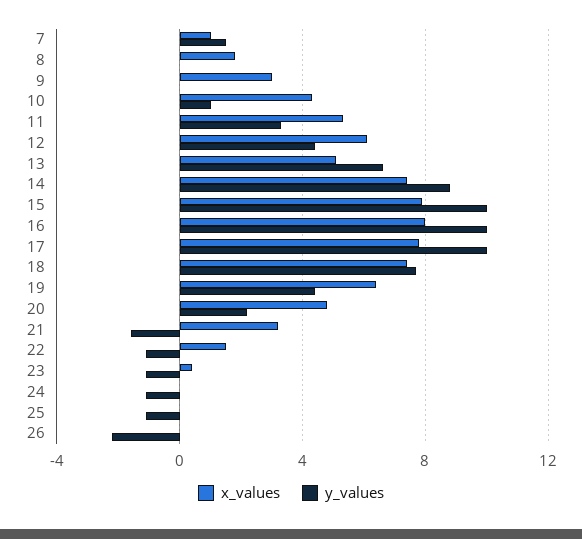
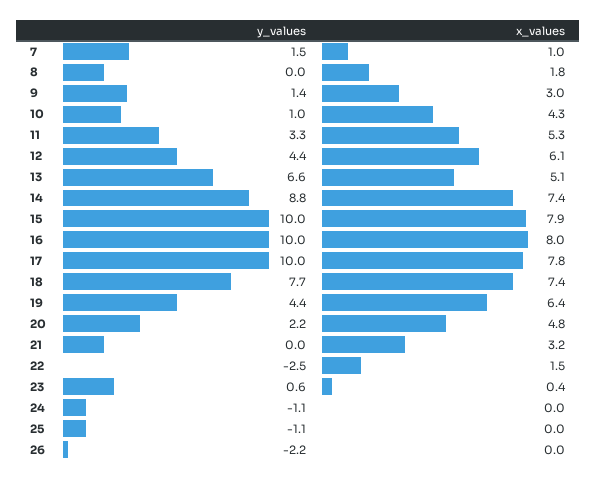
  {
    "x_values": {
      "7": 1,
      "8": 1.8,
      "9": 3,
      "10": 4.3,
      "11": 5.3,
      "12": 6.1,
      "13": 5.1,
      "14": 7.4,
      "15": 7.9,
      "16": 8,
      "17": 7.8,
      "18": 7.4,
      "19": 6.4,
      "20": 4.8,
      "21": 3.2,
      "22": 1.5,
      "23": 0.4,
      "24": 0,
      "25": 0,
      "26": 0
    },
    "y_values": {
      "7": 1.5,
      "8": 0,
-     "9": 0,
+     "9": 1.4,
      "10": 1,
      "11": 3.3,
      "12": 4.4,
      "13": 6.6,
      "14": 8.8,
      "15": 10,
      "16": 10,
      "17": 10,
      "18": 7.7,
      "19": 4.4,
      "20": 2.2,
-     "21": -1.5,
+     "21": 0,
-     "22": -1,
+     "22": -2.5,
-     "23": -1,
+     "23": 0.6,
      "24": -1.1,
      "25": -1.1,
      "26": -2.2
    }
  }

